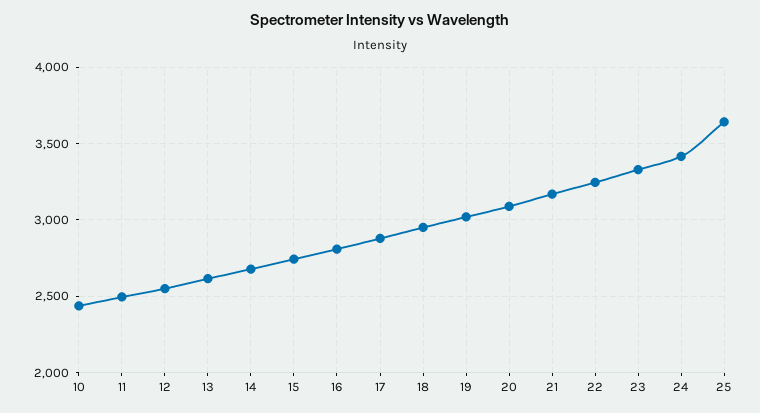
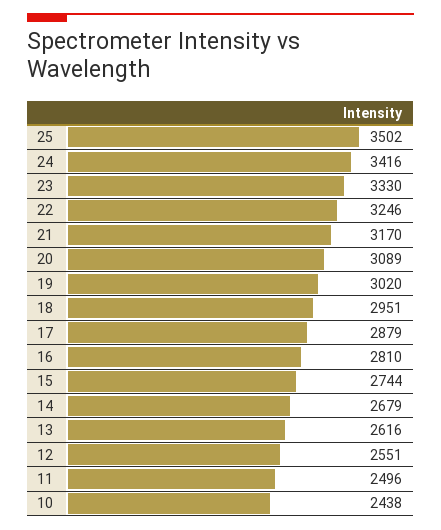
  {
    "10": 2438,
    "11": 2496,
    "12": 2551,
    "13": 2616,
    "14": 2679,
    "15": 2744,
    "16": 2810,
    "17": 2879,
    "18": 2951,
    "19": 3020,
    "20": 3089,
    "21": 3170,
    "22": 3246,
    "23": 3330,
    "24": 3416,
-   "25": 3650
+   "25": 3502
  }

